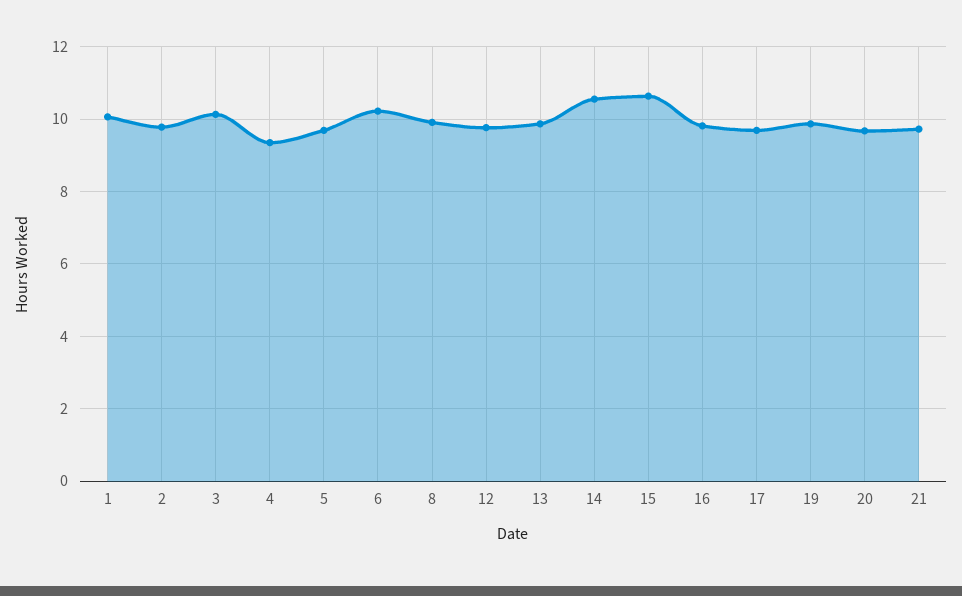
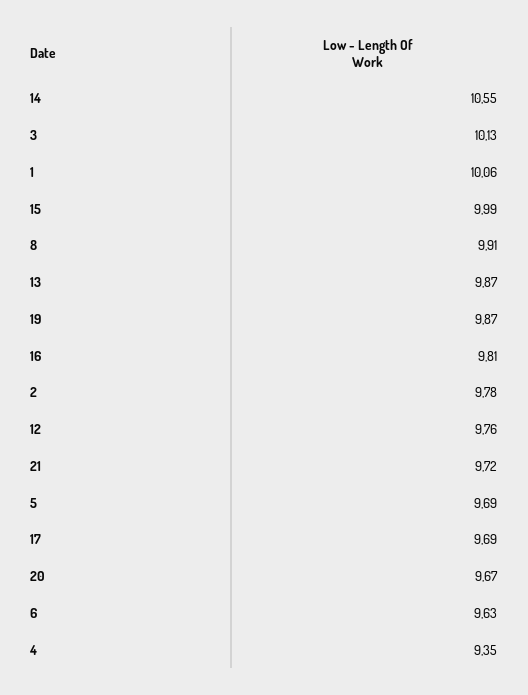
  {
    "1": 10.06,
    "2": 9.78,
    "3": 10.13,
    "4": 9.35,
    "5": 9.69,
-   "6": 10.2,
+   "6": 9.63,
    "8": 9.91,
    "12": 9.76,
    "13": 9.87,
    "14": 10.55,
-   "15": 10.6,
+   "15": 9.99,
    "16": 9.81,
    "17": 9.69,
    "19": 9.87,
    "20": 9.67,
    "21": 9.72
  }

